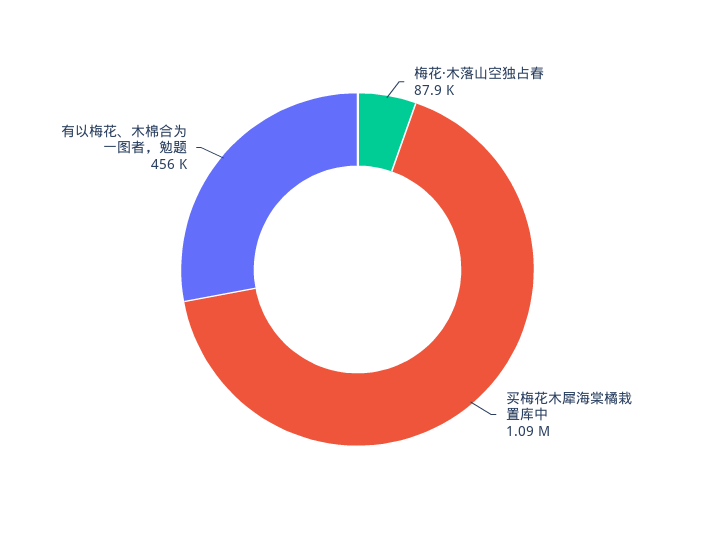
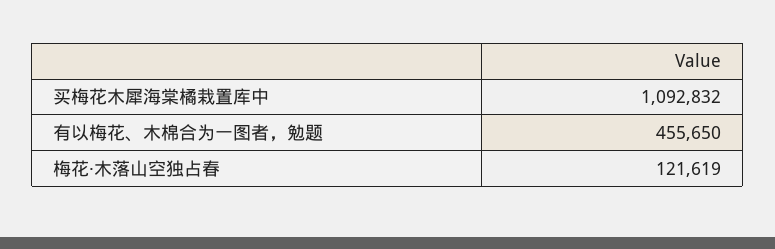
  {
-   "梅花·木落山空独占春": 87900,
+   "梅花·木落山空独占春": 121619,
    "买梅花木犀海棠橘栽置库中": 1092832,
    "有以梅花、木棉合为一图者，勉题": 455650
  }

